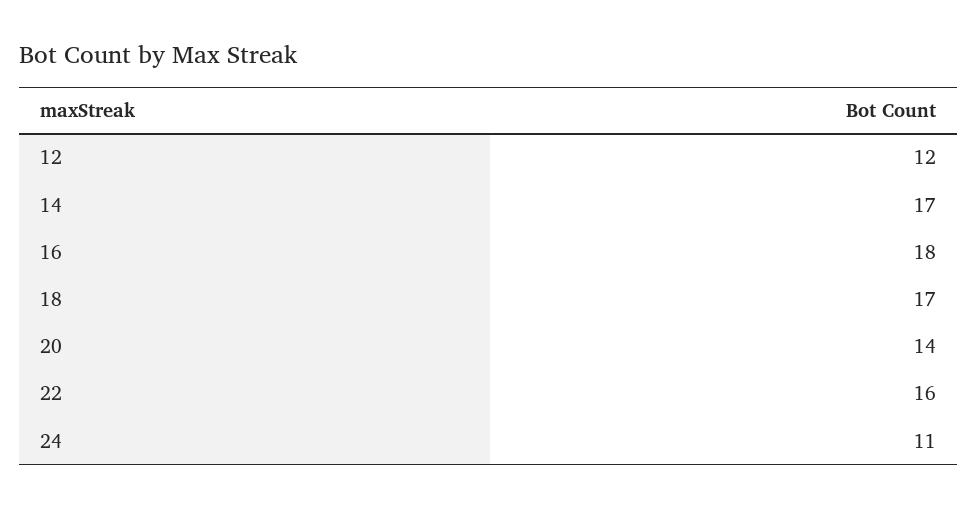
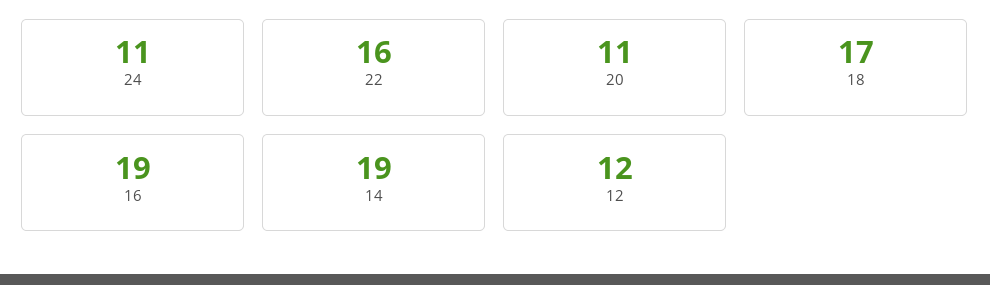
  {
    "12": 12,
-   "14": 17,
+   "14": 19,
-   "16": 18,
+   "16": 19,
    "18": 17,
-   "20": 14,
+   "20": 11,
    "22": 16,
    "24": 11
  }

